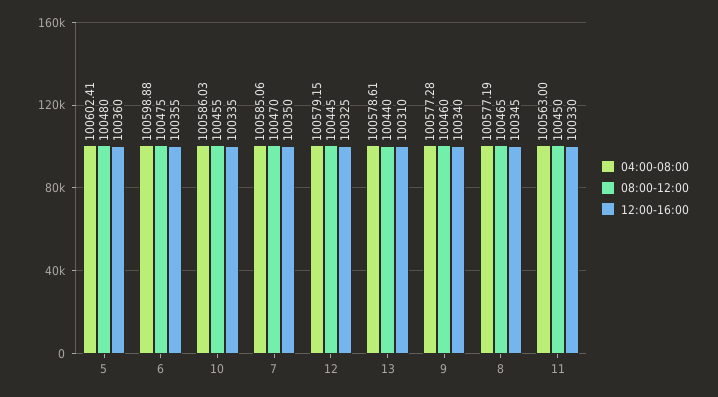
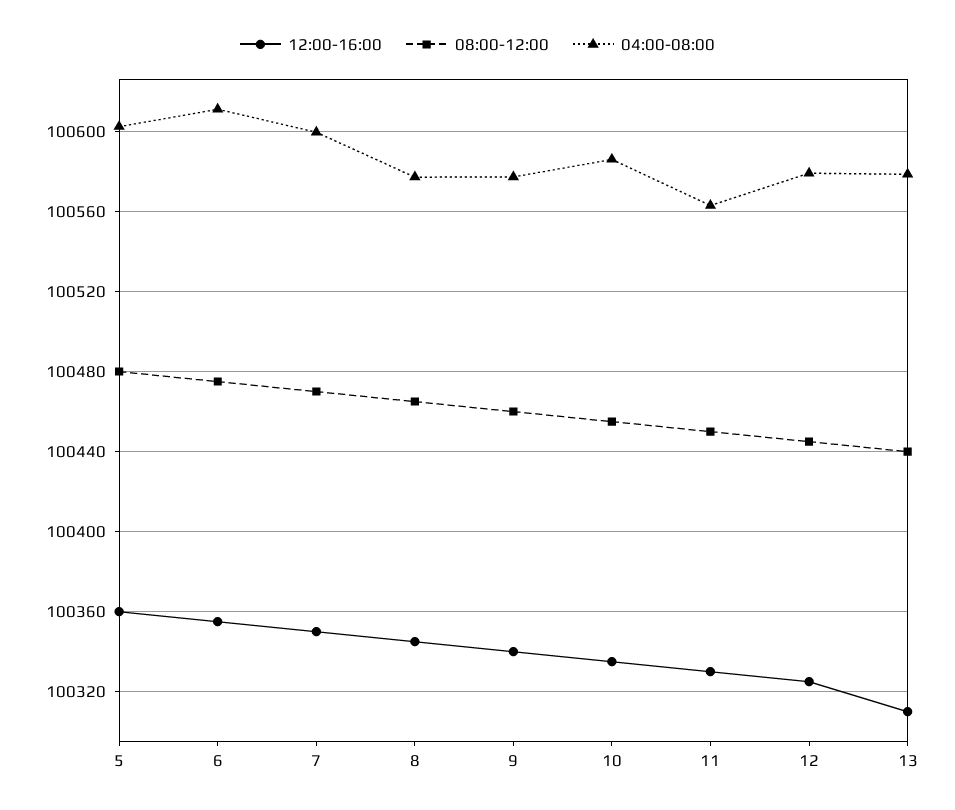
  {
    "04:00-08:00": {
      "5": 100602.41,
-     "6": 100598.88,
+     "6": 100610,
      "10": 100586.03,
-     "7": 100585.06,
+     "7": 100600,
      "12": 100579.15,
      "13": 100578.61,
      "9": 100577.28,
      "8": 100577.19,
      "11": 100563
    },
    "08:00-12:00": {
      "5": 100480,
      "6": 100475,
      "10": 100455,
      "7": 100470,
      "12": 100445,
      "13": 100440,
      "9": 100460,
      "8": 100465,
      "11": 100450
    },
    "12:00-16:00": {
      "5": 100360,
      "6": 100355,
      "10": 100335,
      "7": 100350,
      "12": 100325,
      "13": 100310,
      "9": 100340,
      "8": 100345,
      "11": 100330
    }
  }

